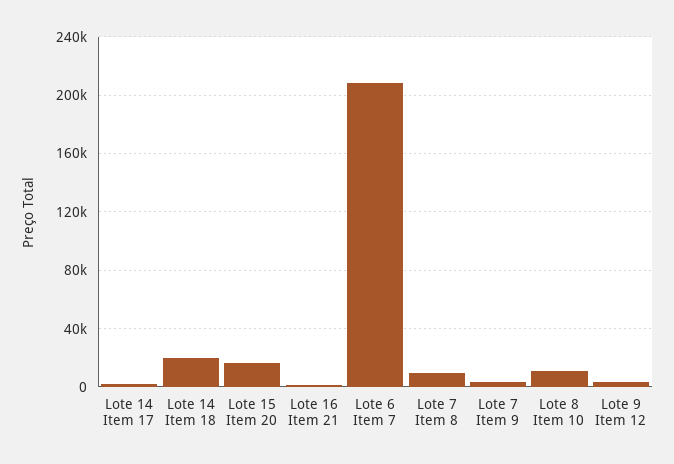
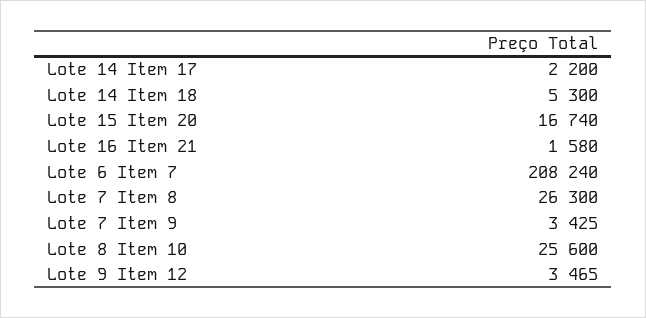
  {
    "Lote 14 Item 17": 2200,
-   "Lote 14 Item 18": 20000,
+   "Lote 14 Item 18": 5300,
    "Lote 15 Item 20": 16740,
    "Lote 16 Item 21": 1580,
    "Lote 6 Item 7": 208240,
-   "Lote 7 Item 8": 10000,
+   "Lote 7 Item 8": 26300,
    "Lote 7 Item 9": 3425,
-   "Lote 8 Item 10": 10000,
+   "Lote 8 Item 10": 25600,
    "Lote 9 Item 12": 3465
  }

